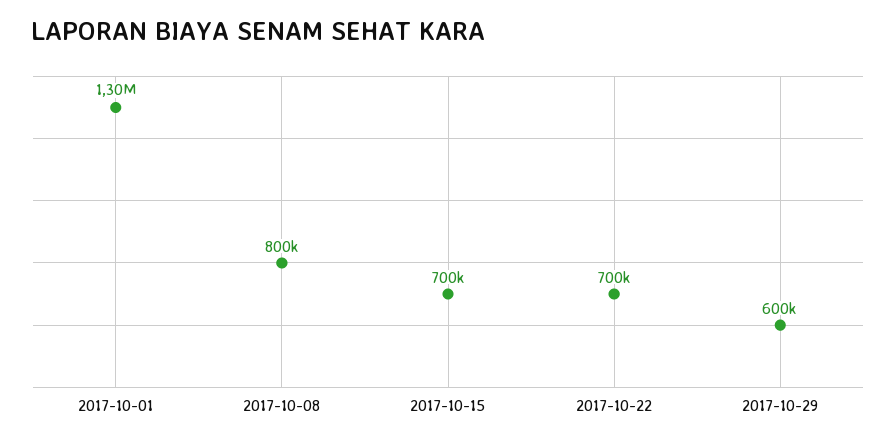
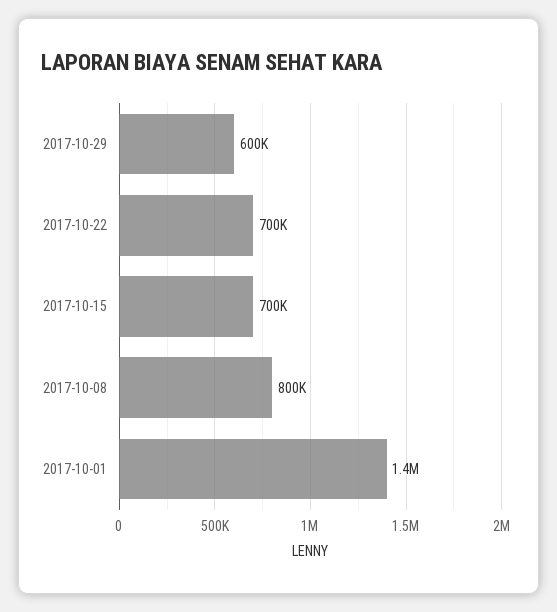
  {
-   "2017-10-01": 1300000,
+   "2017-10-01": 1400000,
    "2017-10-08": 800000,
    "2017-10-15": 700000,
    "2017-10-22": 700000,
    "2017-10-29": 600000
  }

